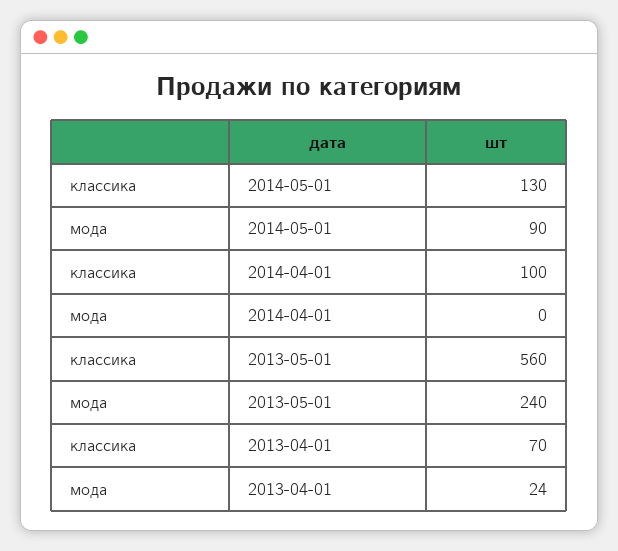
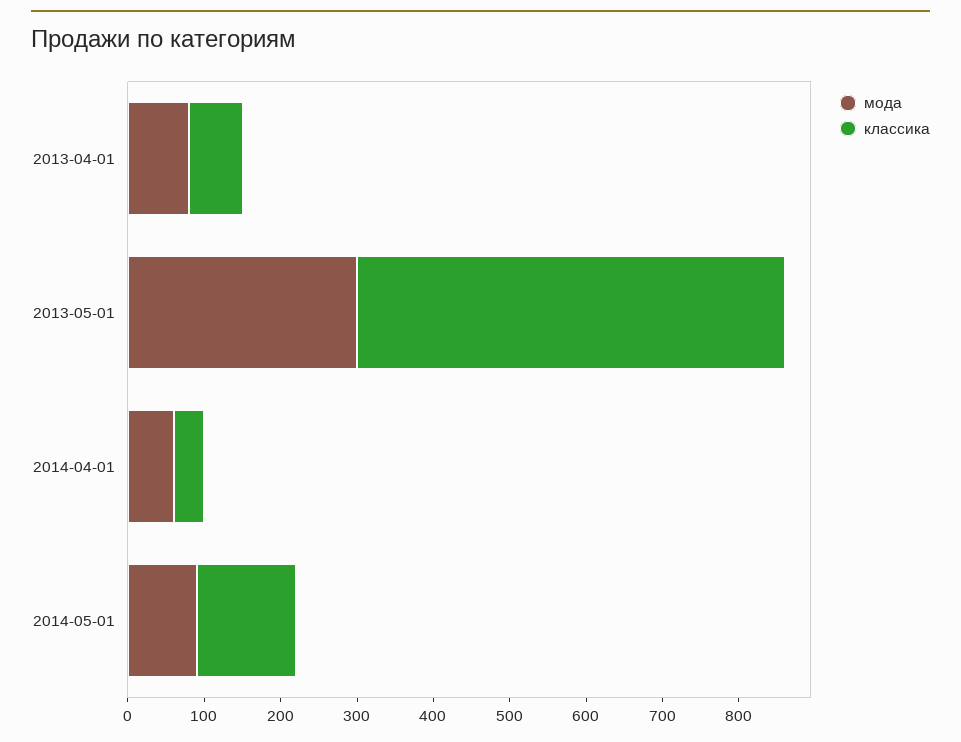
  {
    "классика": {
      "2014-05-01": 130,
-     "2014-04-01": 100,
+     "2014-04-01": 40,
      "2013-05-01": 560,
      "2013-04-01": 70
    },
    "мода": {
      "2014-05-01": 90,
-     "2014-04-01": 0,
+     "2014-04-01": 60,
-     "2013-05-01": 240,
+     "2013-05-01": 300,
-     "2013-04-01": 24
+     "2013-04-01": 80
    }
  }

